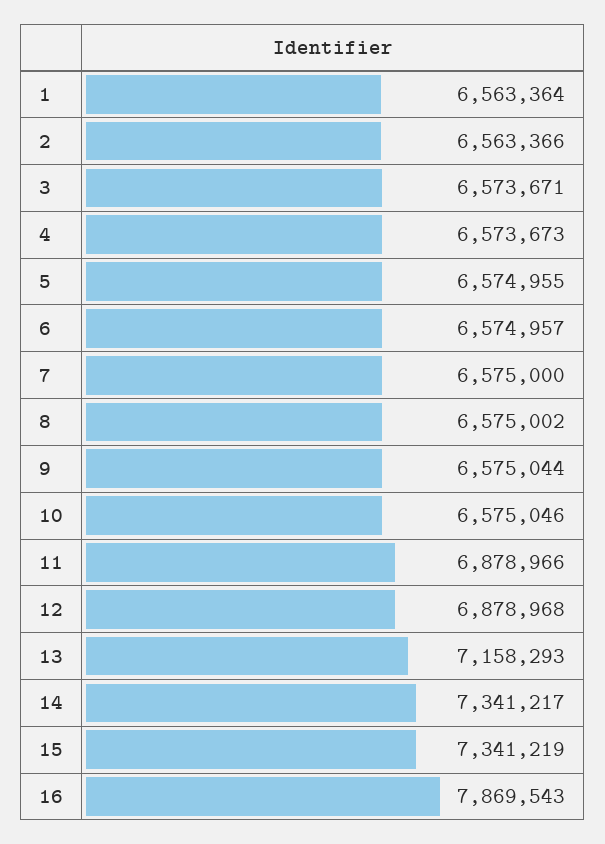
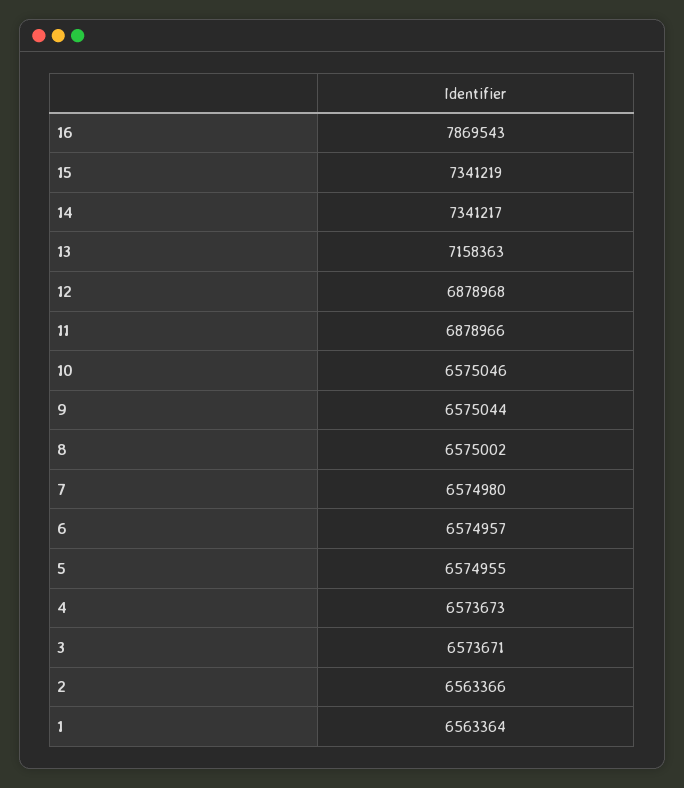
  {
    "1": 6563364,
    "2": 6563366,
    "3": 6573671,
    "4": 6573673,
    "5": 6574955,
    "6": 6574957,
-   "7": 6575000,
+   "7": 6574980,
    "8": 6575002,
    "9": 6575044,
    "10": 6575046,
    "11": 6878966,
    "12": 6878968,
-   "13": 7158293,
+   "13": 7158363,
    "14": 7341217,
    "15": 7341219,
    "16": 7869543
  }

